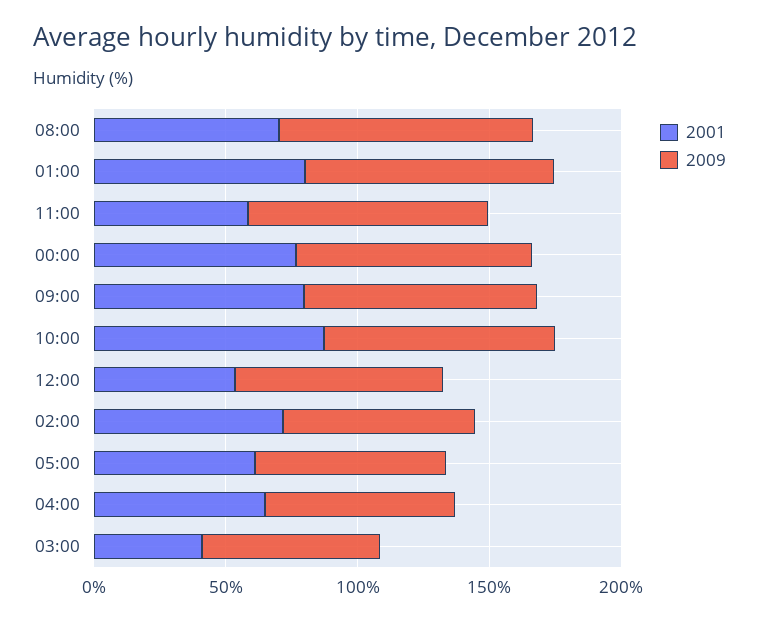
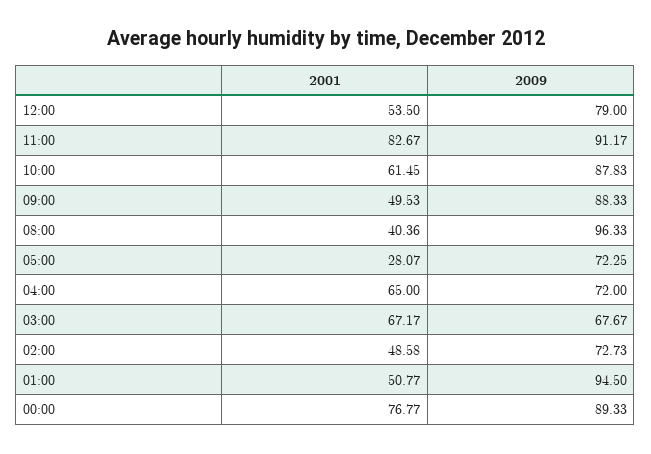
  {
    "2001": {
-     "08:00": 70,
+     "08:00": 40.36,
-     "01:00": 80,
+     "01:00": 50.77,
-     "11:00": 60,
+     "11:00": 82.67,
      "00:00": 76.77,
-     "09:00": 80,
+     "09:00": 49.53,
-     "10:00": 90,
+     "10:00": 61.45,
      "12:00": 53.5,
-     "02:00": 70,
+     "02:00": 48.58,
-     "05:00": 60,
+     "05:00": 28.07,
      "04:00": 65,
-     "03:00": 40
+     "03:00": 67.17
    },
    "2009": {
      "08:00": 96.33,
      "01:00": 94.5,
      "11:00": 91.17,
      "00:00": 89.33,
      "09:00": 88.33,
      "10:00": 87.83,
      "12:00": 79,
      "02:00": 72.73,
      "05:00": 72.25,
      "04:00": 72,
      "03:00": 67.67
    }
  }

